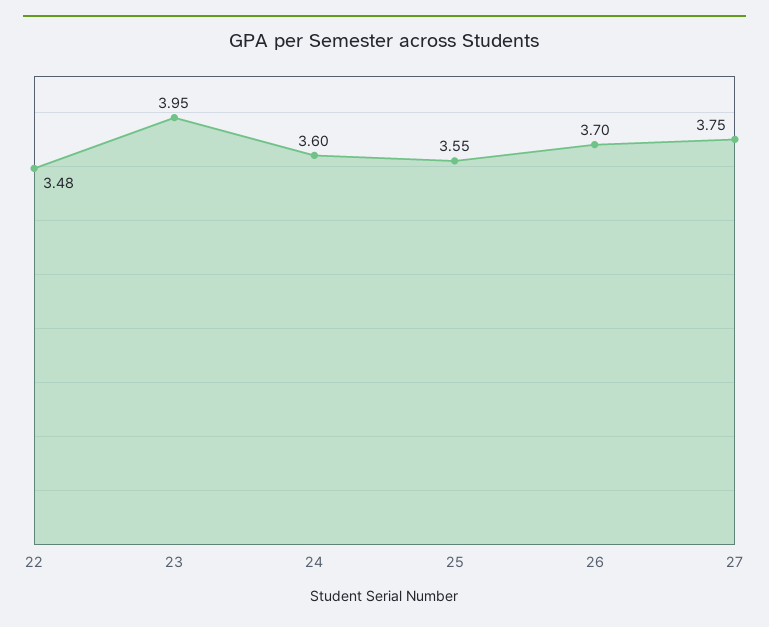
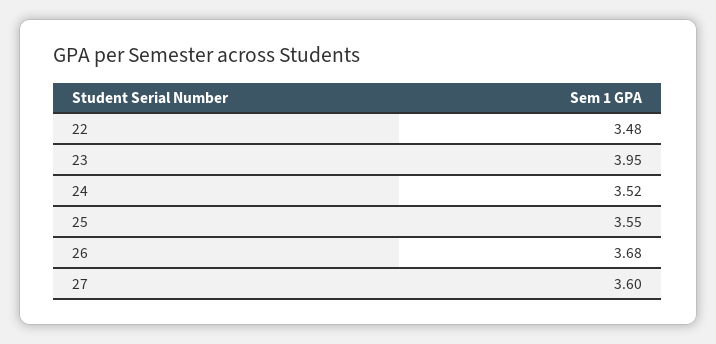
  {
    "22": 3.48,
    "23": 3.95,
-   "24": 3.6,
+   "24": 3.52,
    "25": 3.55,
-   "26": 3.7,
+   "26": 3.68,
-   "27": 3.75
+   "27": 3.6
  }

